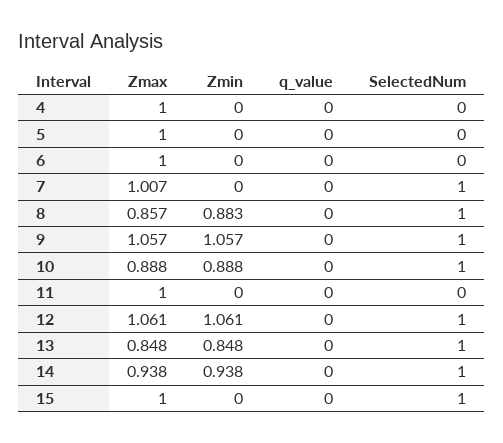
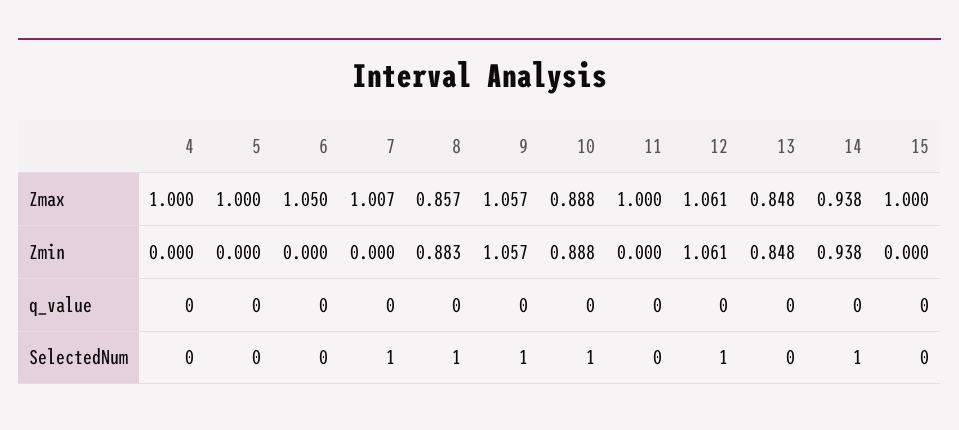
  {
    "Zmax": {
      "4": 1,
      "5": 1,
-     "6": 1,
+     "6": 1.05,
      "7": 1.007,
      "8": 0.857,
      "9": 1.057,
      "10": 0.888,
      "11": 1,
      "12": 1.061,
      "13": 0.848,
      "14": 0.938,
      "15": 1
    },
    "Zmin": {
      "4": 0,
      "5": 0,
      "6": 0,
      "7": 0,
      "8": 0.883,
      "9": 1.057,
      "10": 0.888,
      "11": 0,
      "12": 1.061,
      "13": 0.848,
      "14": 0.938,
      "15": 0
    },
    "q_value": {
      "4": 0,
      "5": 0,
      "6": 0,
      "7": 0,
      "8": 0,
      "9": 0,
      "10": 0,
      "11": 0,
      "12": 0,
      "13": 0,
      "14": 0,
      "15": 0
    },
    "SelectedNum": {
      "4": 0,
      "5": 0,
      "6": 0,
      "7": 1,
      "8": 1,
      "9": 1,
      "10": 1,
      "11": 0,
      "12": 1,
-     "13": 1,
+     "13": 0,
      "14": 1,
-     "15": 1
+     "15": 0
    }
  }

